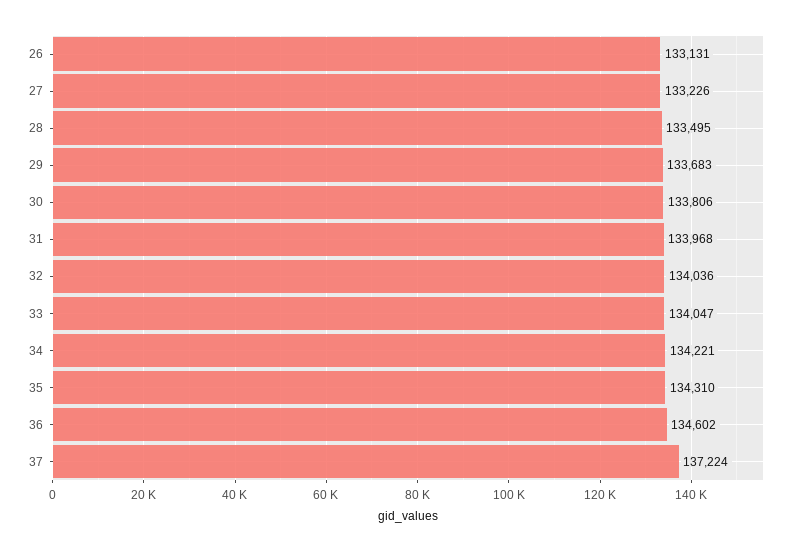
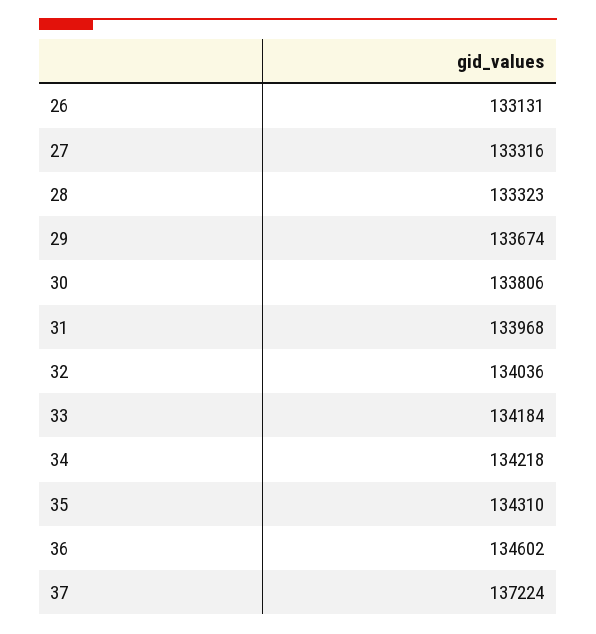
  {
    "26": 133131,
-   "27": 133226,
+   "27": 133316,
-   "28": 133495,
+   "28": 133323,
-   "29": 133683,
+   "29": 133674,
    "30": 133806,
    "31": 133968,
    "32": 134036,
-   "33": 134047,
+   "33": 134184,
-   "34": 134221,
+   "34": 134218,
    "35": 134310,
    "36": 134602,
    "37": 137224
  }

